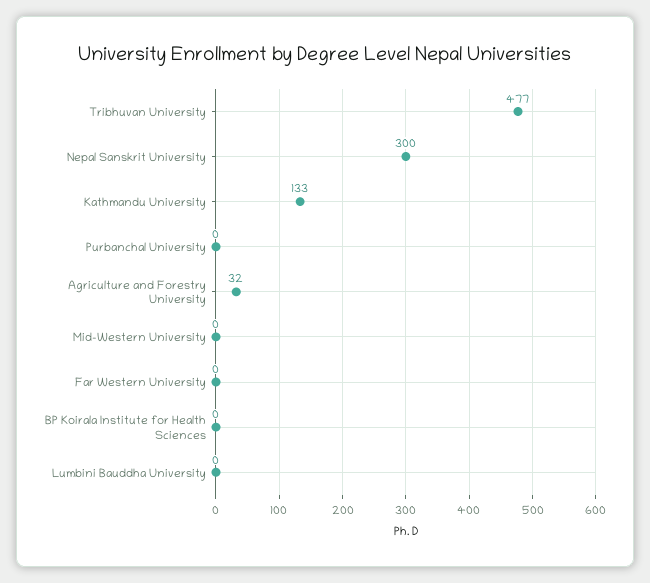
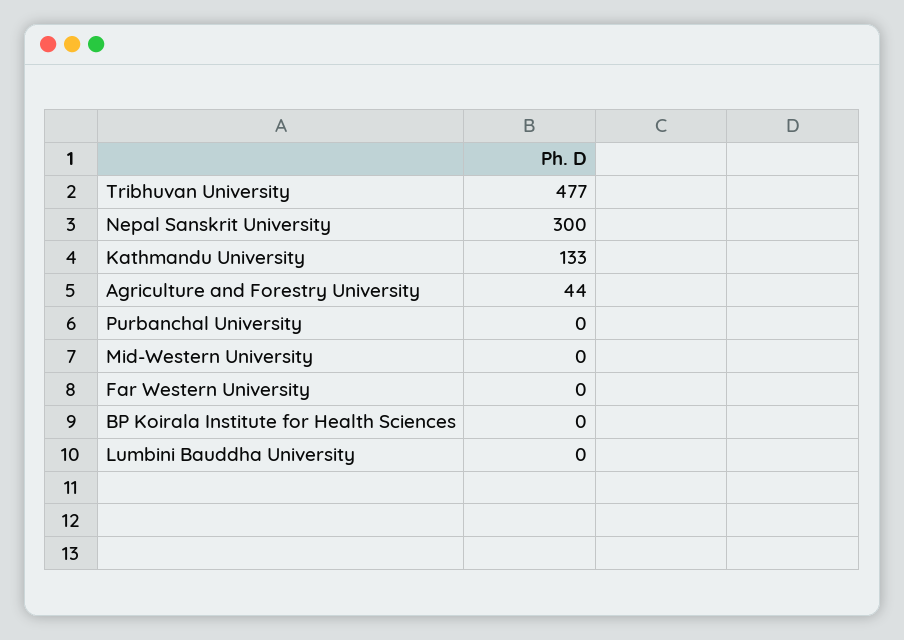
  {
    "Tribhuvan University": 477,
    "Nepal Sanskrit University": 300,
    "Kathmandu University": 133,
    "Purbanchal University": 0,
-   "Agriculture and Forestry University": 32,
+   "Agriculture and Forestry University": 44,
    "Mid-Western University": 0,
    "Far Western University": 0,
    "BP Koirala Institute for Health Sciences": 0,
    "Lumbini Bauddha University": 0
  }

